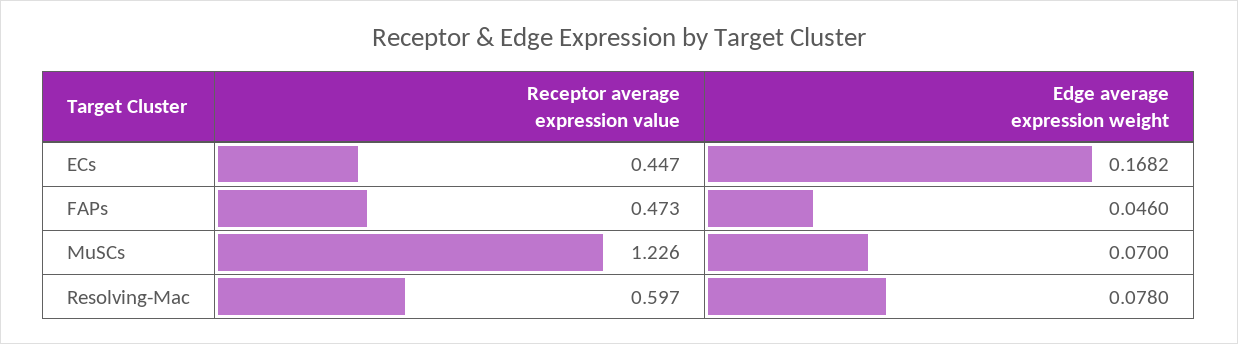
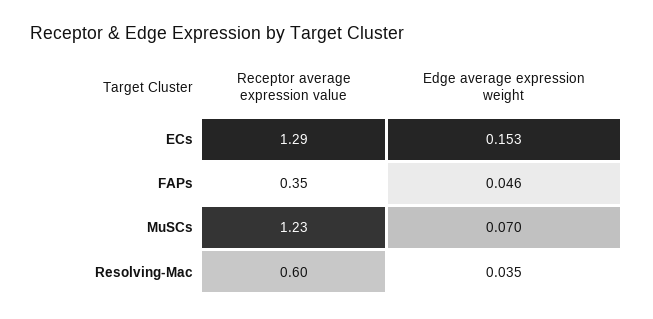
  {
    "Receptor average expression value": {
-     "ECs": 0.447,
+     "ECs": 1.29,
-     "FAPs": 0.473,
+     "FAPs": 0.35,
      "MuSCs": 1.226,
      "Resolving-Mac": 0.597
    },
    "Edge average expression weight": {
-     "ECs": 0.1682,
+     "ECs": 0.153,
      "FAPs": 0.046,
      "MuSCs": 0.07,
-     "Resolving-Mac": 0.078
+     "Resolving-Mac": 0.035
    }
  }

